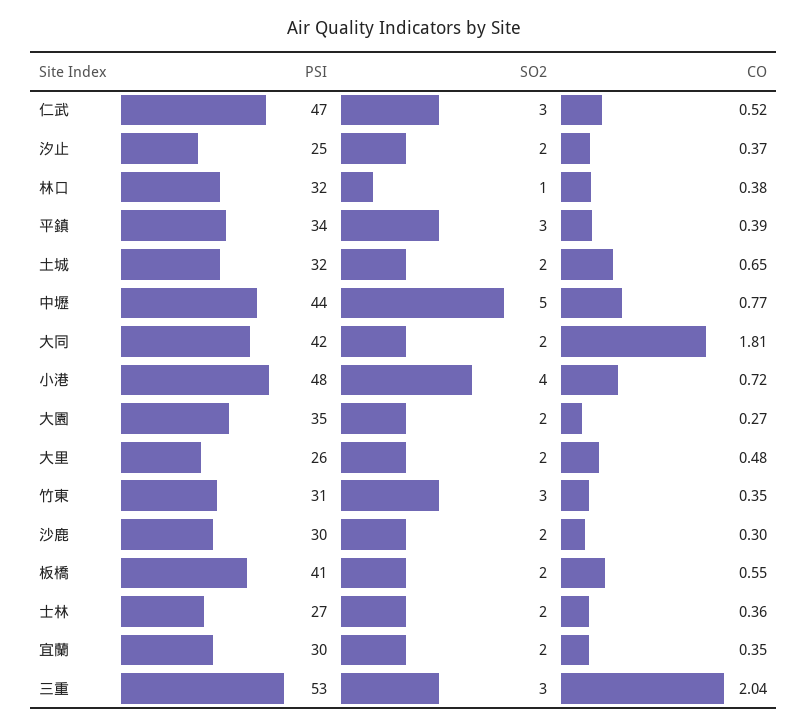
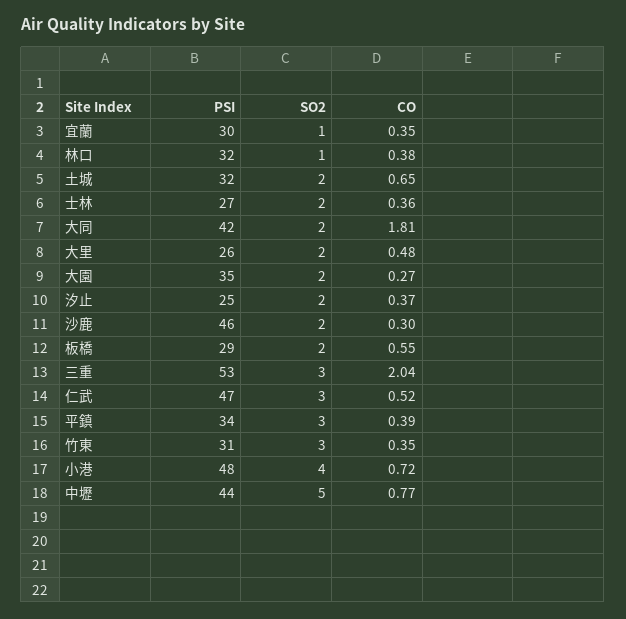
  {
    "PSI": {
      "仁武": 47,
      "汐止": 25,
      "林口": 32,
      "平鎮": 34,
      "土城": 32,
      "中壢": 44,
      "大同": 42,
      "小港": 48,
      "大園": 35,
      "大里": 26,
      "竹東": 31,
-     "沙鹿": 30,
+     "沙鹿": 46,
-     "板橋": 41,
+     "板橋": 29,
      "士林": 27,
      "宜蘭": 30,
      "三重": 53
    },
    "SO2": {
      "仁武": 3,
      "汐止": 2,
      "林口": 1,
      "平鎮": 3,
      "土城": 2,
      "中壢": 5,
      "大同": 2,
      "小港": 4,
      "大園": 2,
      "大里": 2,
      "竹東": 3,
      "沙鹿": 2,
      "板橋": 2,
      "士林": 2,
-     "宜蘭": 2,
+     "宜蘭": 1,
      "三重": 3
    },
    "CO": {
      "仁武": 0.52,
      "汐止": 0.37,
      "林口": 0.38,
      "平鎮": 0.39,
      "土城": 0.65,
      "中壢": 0.77,
      "大同": 1.81,
      "小港": 0.72,
      "大園": 0.27,
      "大里": 0.48,
      "竹東": 0.35,
      "沙鹿": 0.3,
      "板橋": 0.55,
      "士林": 0.36,
      "宜蘭": 0.35,
      "三重": 2.04
    }
  }

